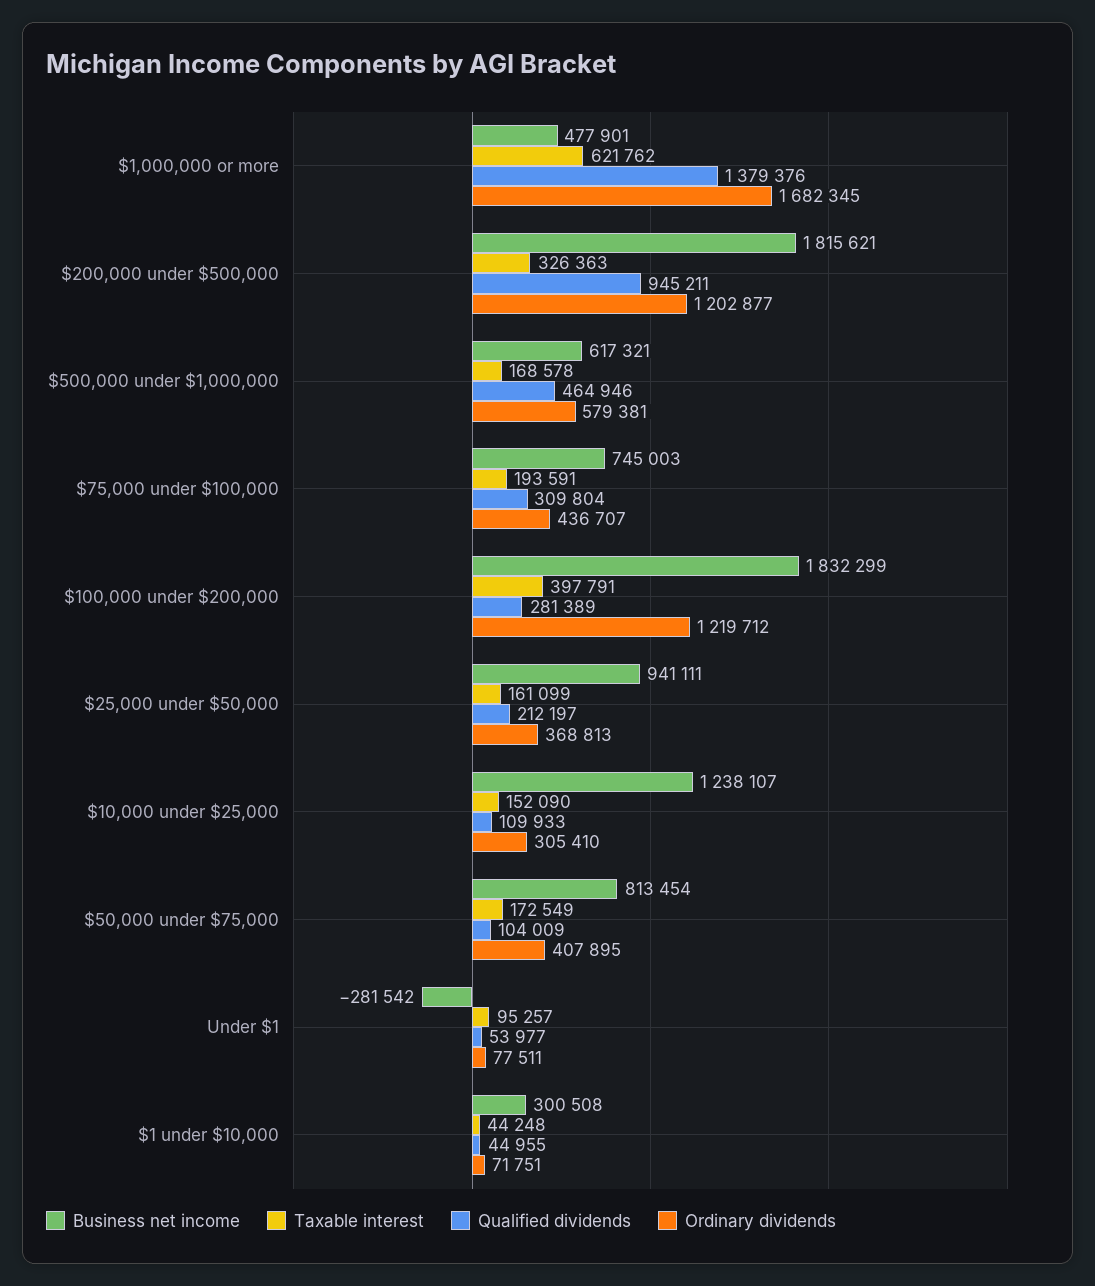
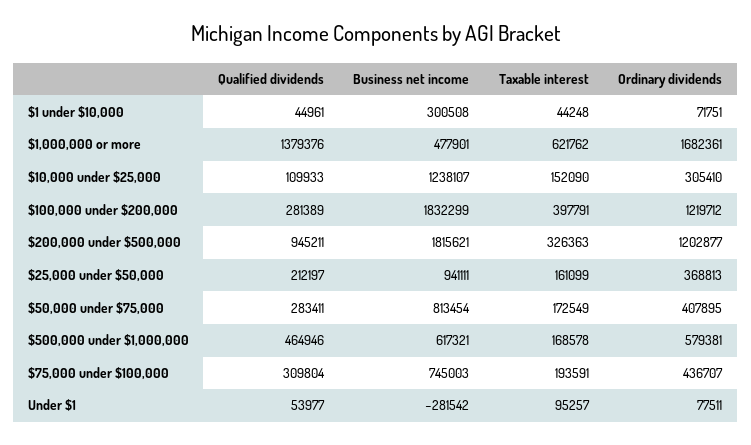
  {
    "Business net income": {
      "$1,000,000 or more": 477901,
      "$200,000 under $500,000": 1815621,
      "$500,000 under $1,000,000": 617321,
      "$75,000 under $100,000": 745003,
      "$100,000 under $200,000": 1832299,
      "$25,000 under $50,000": 941111,
      "$10,000 under $25,000": 1238107,
      "$50,000 under $75,000": 813454,
      "Under $1": -281542,
      "$1 under $10,000": 300508
    },
    "Taxable interest": {
      "$1,000,000 or more": 621762,
      "$200,000 under $500,000": 326363,
      "$500,000 under $1,000,000": 168578,
      "$75,000 under $100,000": 193591,
      "$100,000 under $200,000": 397791,
      "$25,000 under $50,000": 161099,
      "$10,000 under $25,000": 152090,
      "$50,000 under $75,000": 172549,
      "Under $1": 95257,
      "$1 under $10,000": 44248
    },
    "Qualified dividends": {
      "$1,000,000 or more": 1379376,
      "$200,000 under $500,000": 945211,
      "$500,000 under $1,000,000": 464946,
      "$75,000 under $100,000": 309804,
      "$100,000 under $200,000": 281389,
      "$25,000 under $50,000": 212197,
      "$10,000 under $25,000": 109933,
-     "$50,000 under $75,000": 104009,
+     "$50,000 under $75,000": 283411,
      "Under $1": 53977,
-     "$1 under $10,000": 44955
+     "$1 under $10,000": 44961
    },
    "Ordinary dividends": {
-     "$1,000,000 or more": 1682345,
+     "$1,000,000 or more": 1682361,
      "$200,000 under $500,000": 1202877,
      "$500,000 under $1,000,000": 579381,
      "$75,000 under $100,000": 436707,
      "$100,000 under $200,000": 1219712,
      "$25,000 under $50,000": 368813,
      "$10,000 under $25,000": 305410,
      "$50,000 under $75,000": 407895,
      "Under $1": 77511,
      "$1 under $10,000": 71751
    }
  }

